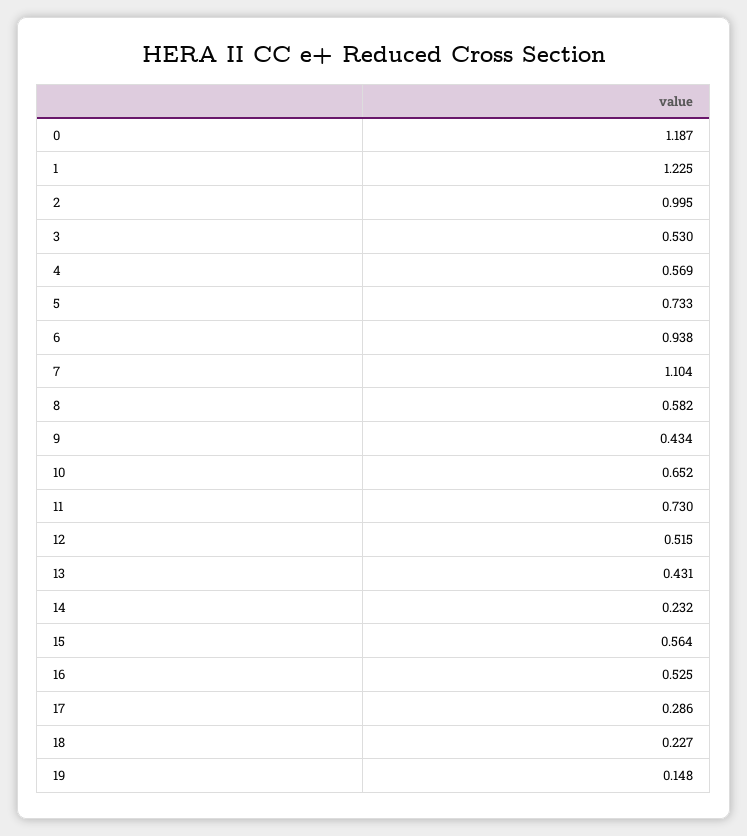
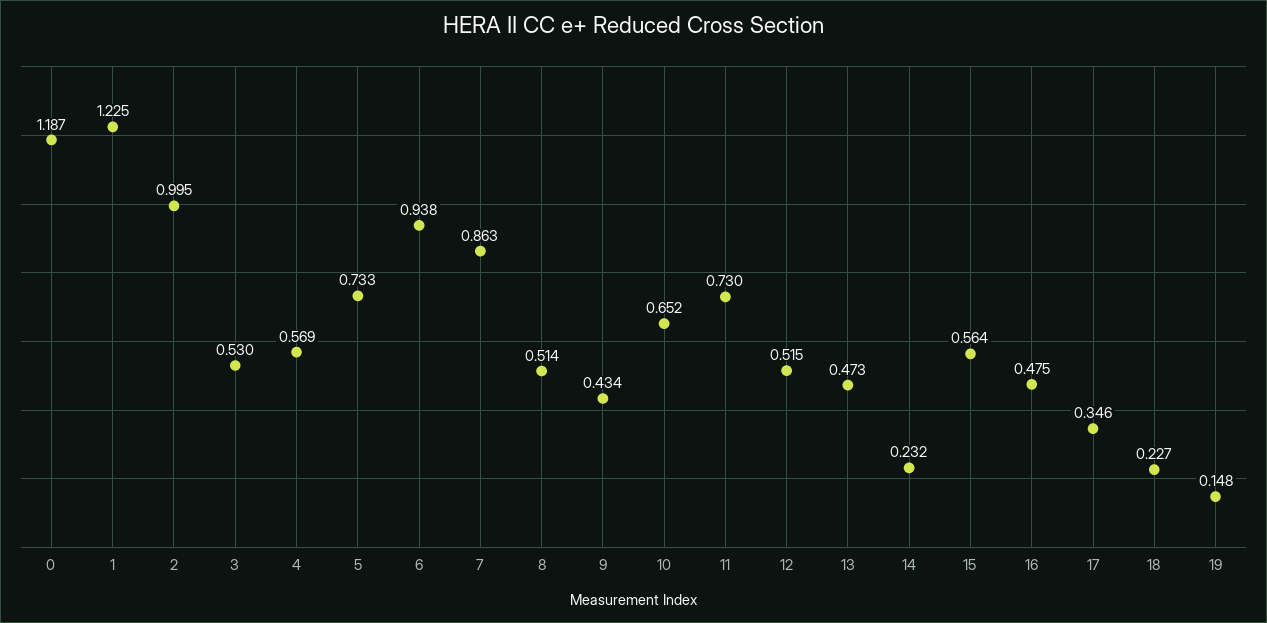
  {
    "0": 1.187,
    "1": 1.225,
    "2": 0.995,
    "3": 0.53,
    "4": 0.569,
    "5": 0.733,
    "6": 0.938,
-   "7": 1.104,
+   "7": 0.863,
-   "8": 0.582,
+   "8": 0.514,
    "9": 0.434,
    "10": 0.652,
    "11": 0.73,
    "12": 0.515,
-   "13": 0.431,
+   "13": 0.473,
    "14": 0.232,
    "15": 0.564,
-   "16": 0.525,
+   "16": 0.475,
-   "17": 0.286,
+   "17": 0.346,
    "18": 0.227,
    "19": 0.148
  }

